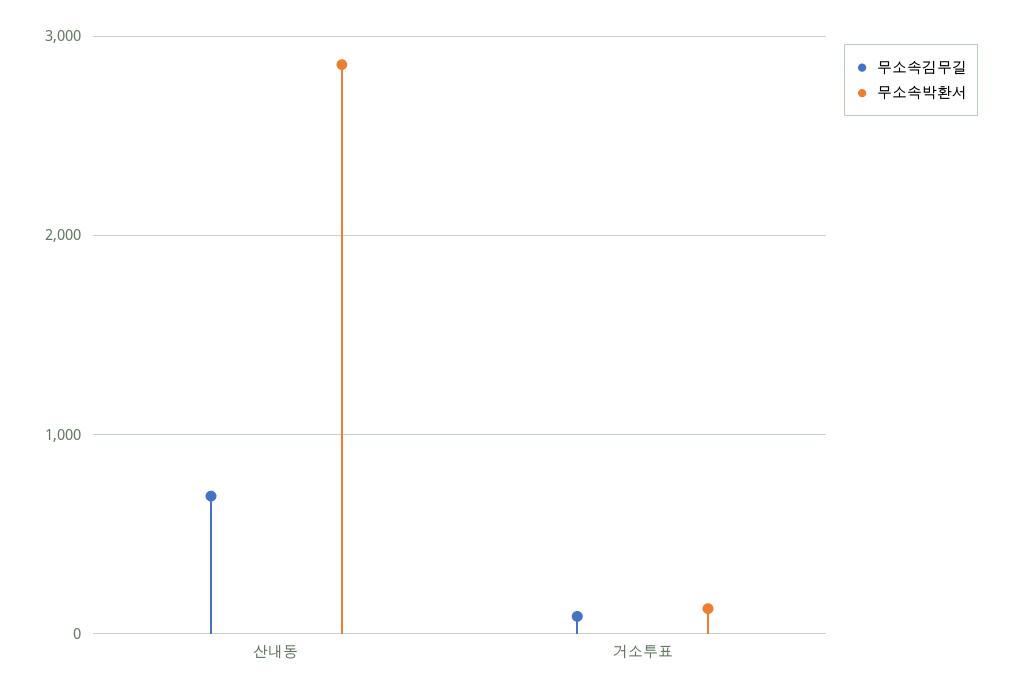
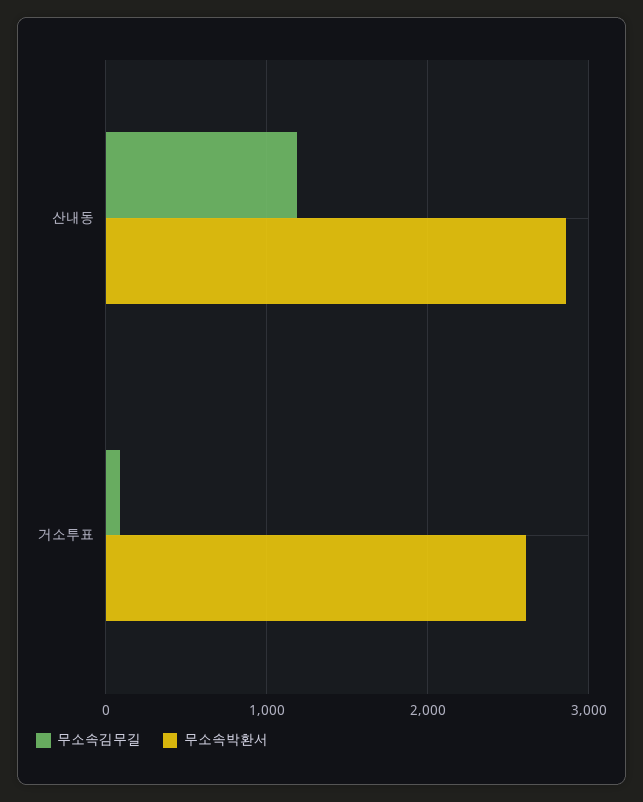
  {
    "무소속김무길": {
-     "산내동": 700,
+     "산내동": 1200,
      "거소투표": 100
    },
    "무소속박환서": {
      "산내동": 2900,
-     "거소투표": 100
+     "거소투표": 2600
    }
  }

